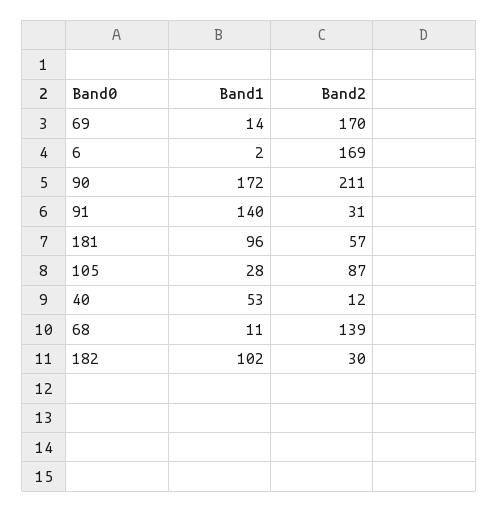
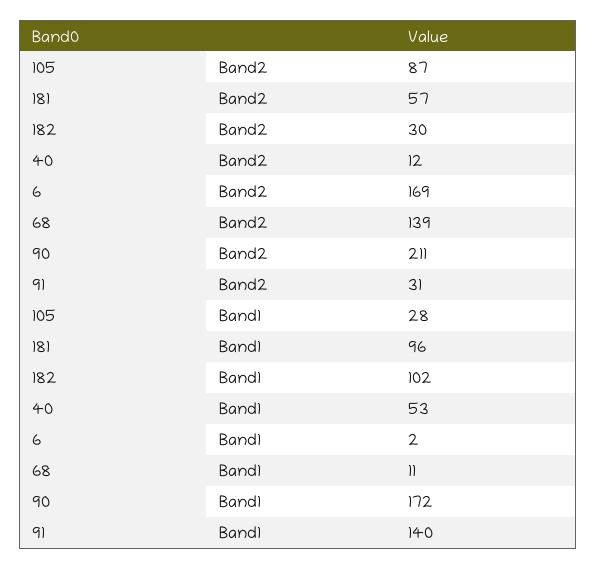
  {
    "Band1": {
-     "69": 14,
      "6": 2,
      "90": 172,
      "91": 140,
      "181": 96,
      "105": 28,
      "40": 53,
      "68": 11,
      "182": 102
    },
    "Band2": {
-     "69": 170,
      "6": 169,
      "90": 211,
      "91": 31,
      "181": 57,
      "105": 87,
      "40": 12,
      "68": 139,
      "182": 30
    }
  }

